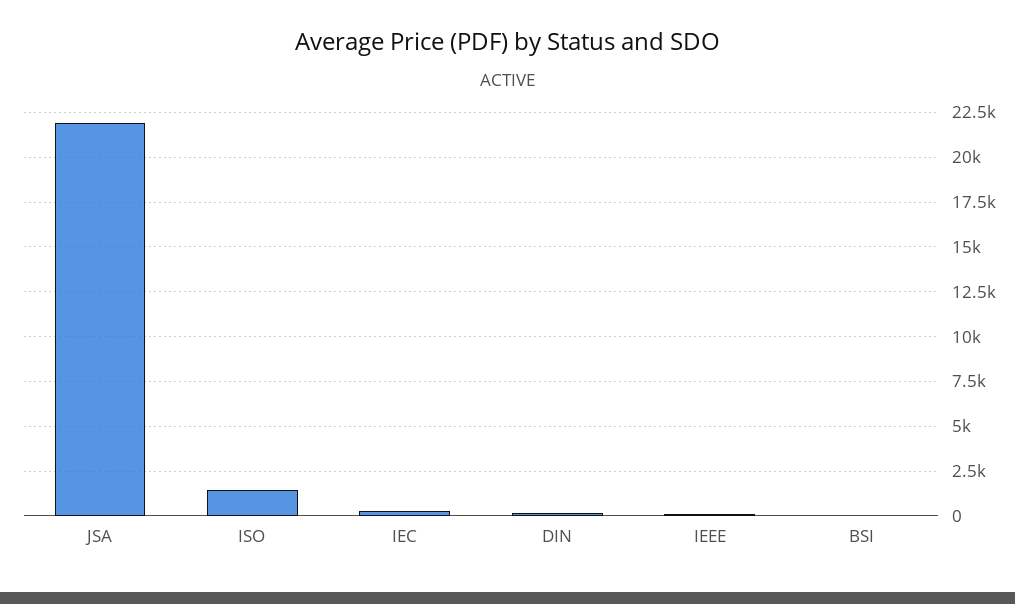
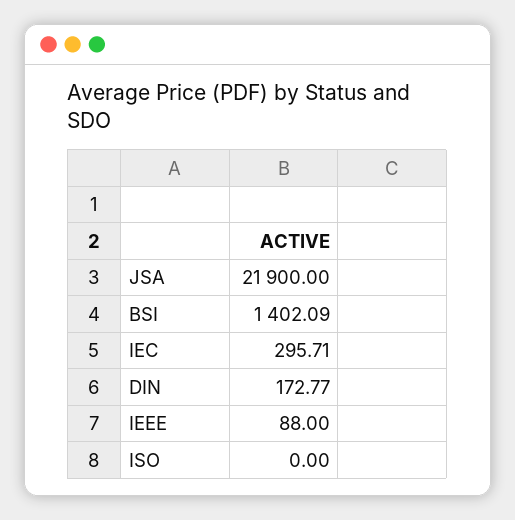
  {
    "JSA": 21900,
-   "ISO": 1500,
+   "ISO": 0,
    "IEC": 295.71,
    "DIN": 172.77,
    "IEEE": 88,
-   "BSI": 0
+   "BSI": 1402.09
  }

